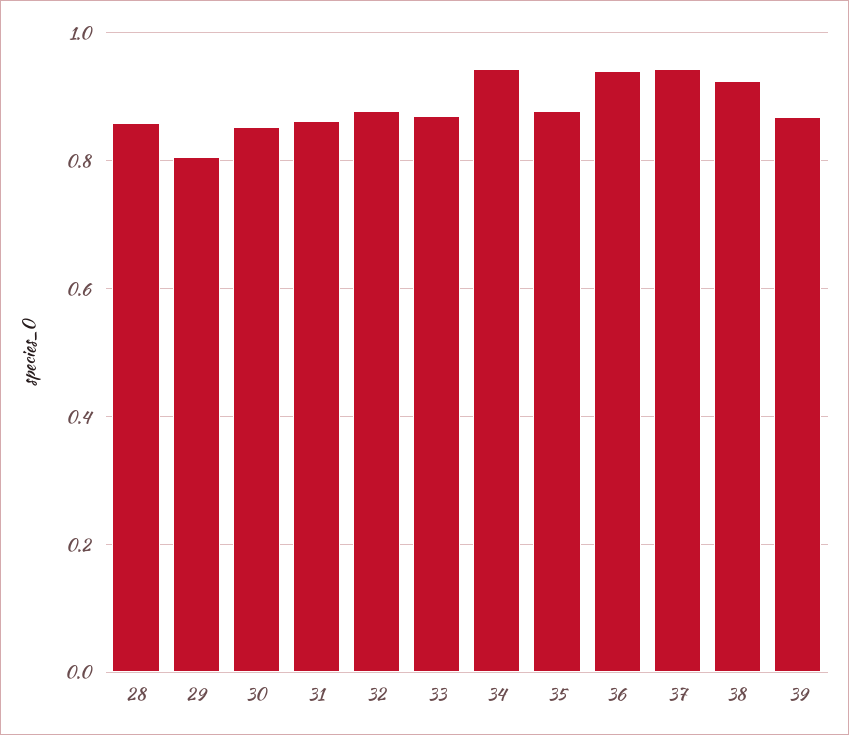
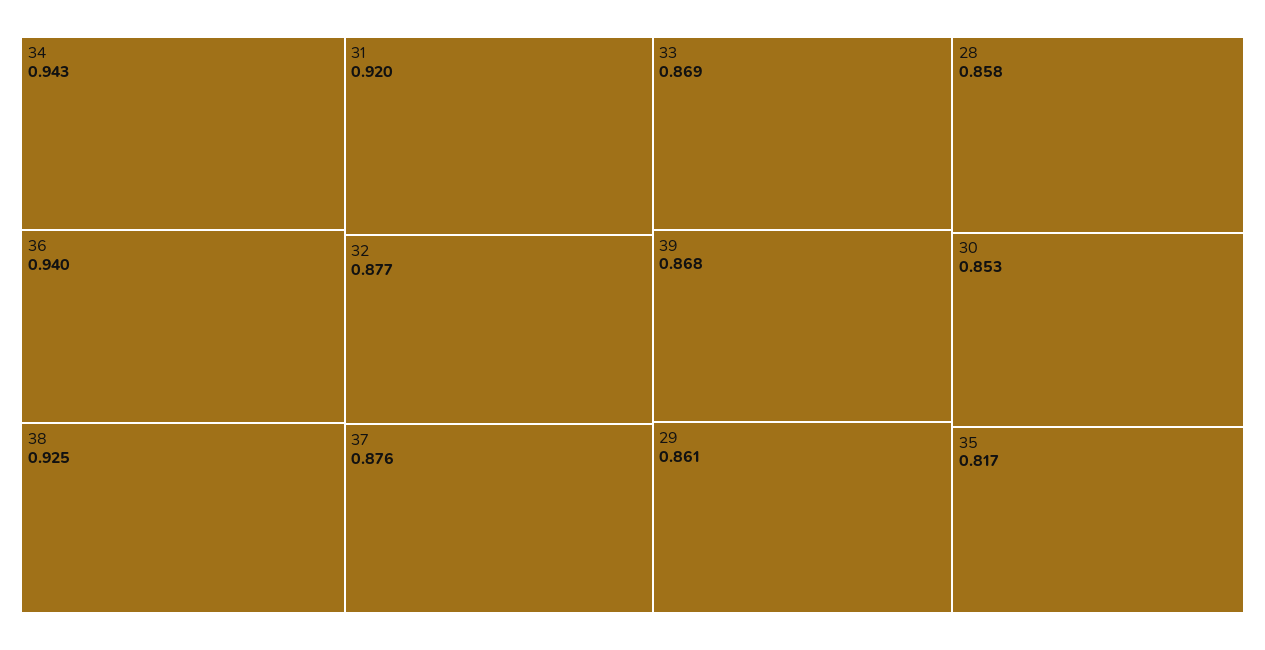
  {
    "28": 0.858,
-   "29": 0.8,
+   "29": 0.861,
    "30": 0.853,
-   "31": 0.86,
+   "31": 0.92,
    "32": 0.877,
    "33": 0.869,
    "34": 0.943,
-   "35": 0.88,
+   "35": 0.817,
    "36": 0.94,
-   "37": 0.94,
+   "37": 0.876,
    "38": 0.925,
    "39": 0.868
  }

